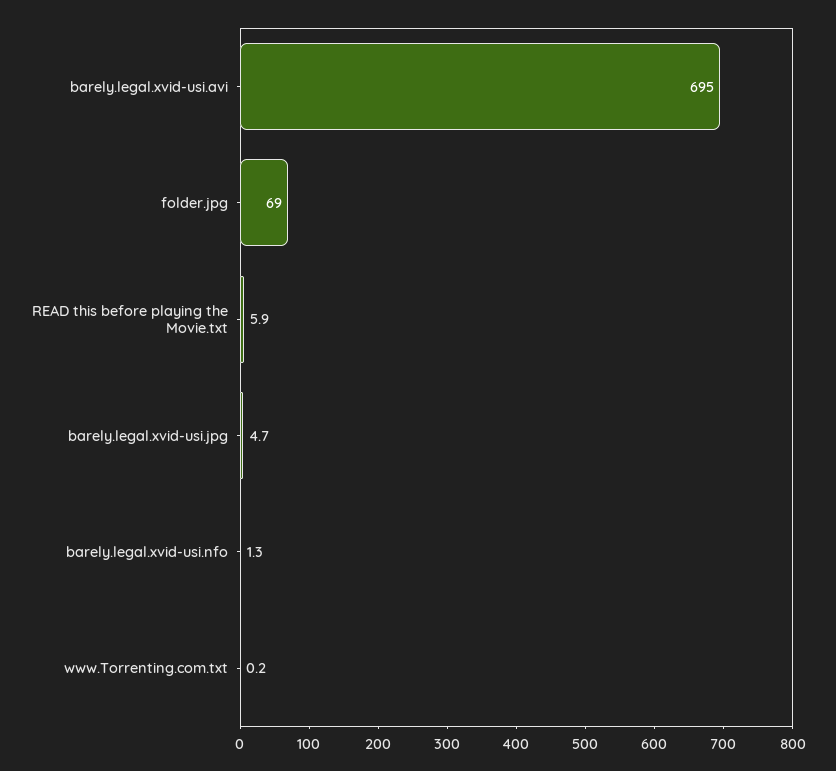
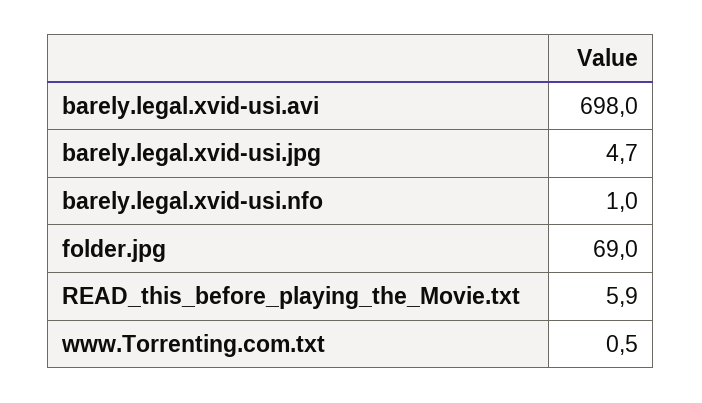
  {
-   "barely.legal.xvid-usi.avi": 695,
+   "barely.legal.xvid-usi.avi": 698,
    "folder.jpg": 69,
    "READ this before playing the Movie.txt": 5.9,
    "barely.legal.xvid-usi.jpg": 4.7,
-   "barely.legal.xvid-usi.nfo": 1.3,
+   "barely.legal.xvid-usi.nfo": 1,
-   "www.Torrenting.com.txt": 0.2
+   "www.Torrenting.com.txt": 0.5
  }

